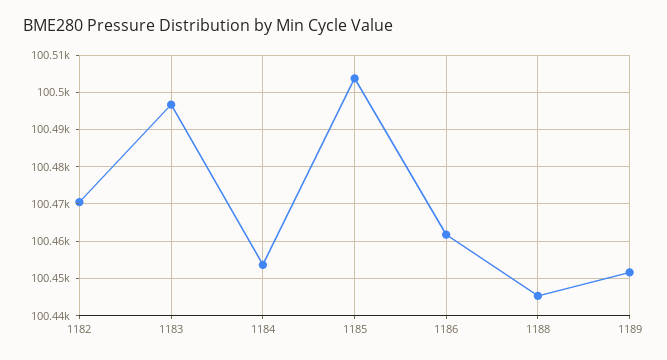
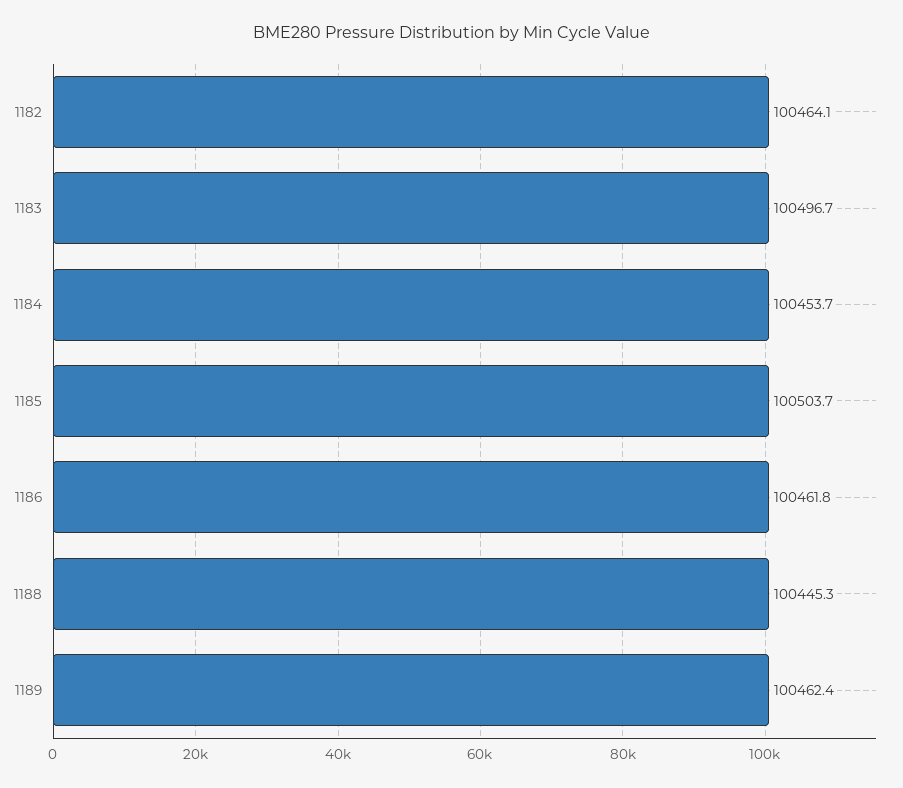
  {
-   "1182": 100470,
+   "1182": 100464.1,
    "1183": 100496.7,
    "1184": 100453.7,
    "1185": 100503.7,
    "1186": 100461.8,
    "1188": 100445.3,
-   "1189": 100452
+   "1189": 100462.4
  }

